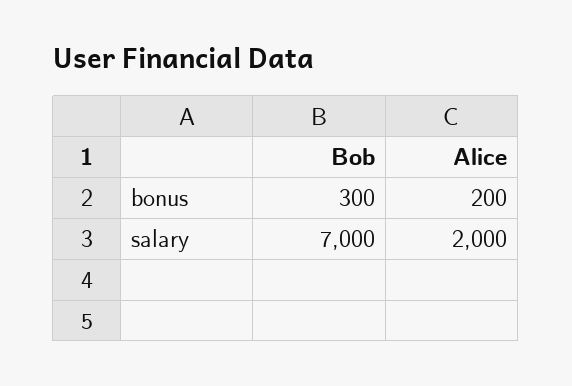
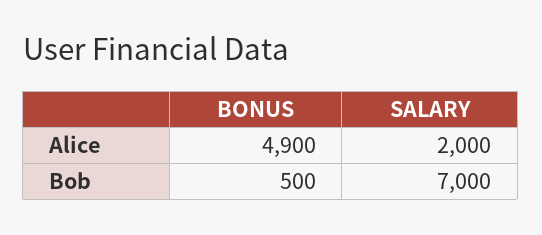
  {
    "Bob": {
-     "bonus": 300,
+     "bonus": 500,
      "salary": 7000
    },
    "Alice": {
-     "bonus": 200,
+     "bonus": 4900,
      "salary": 2000
    }
  }

